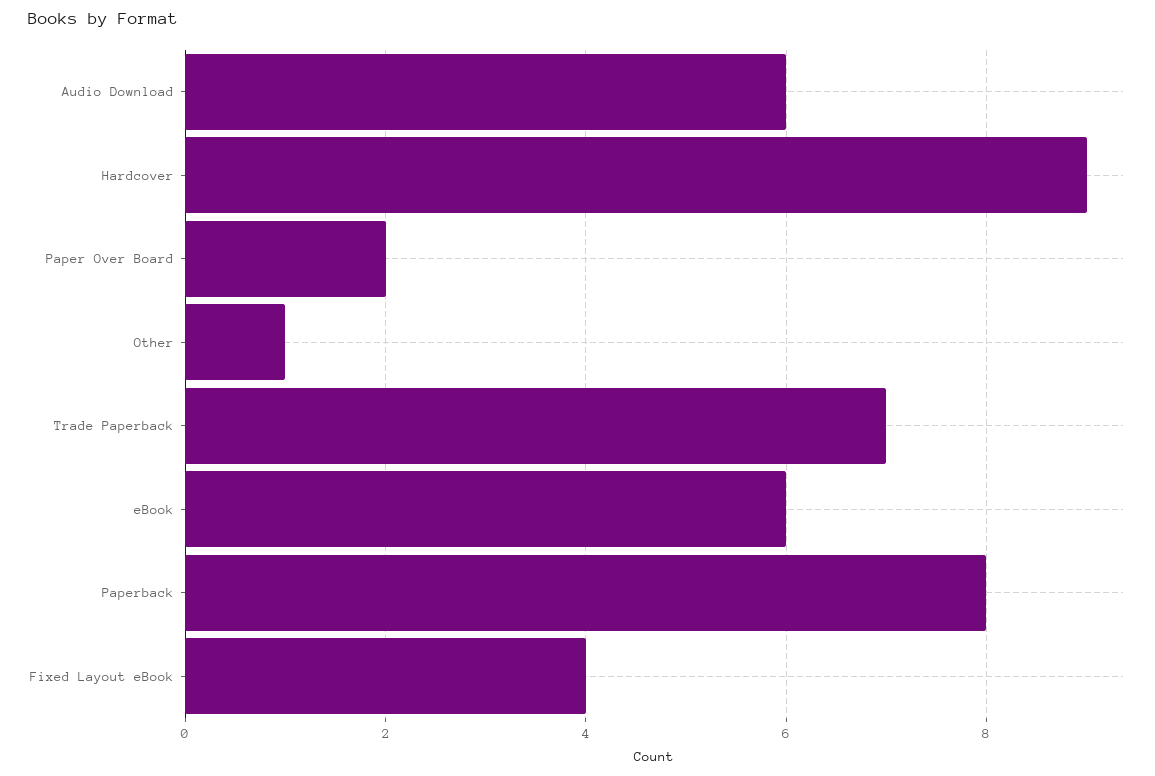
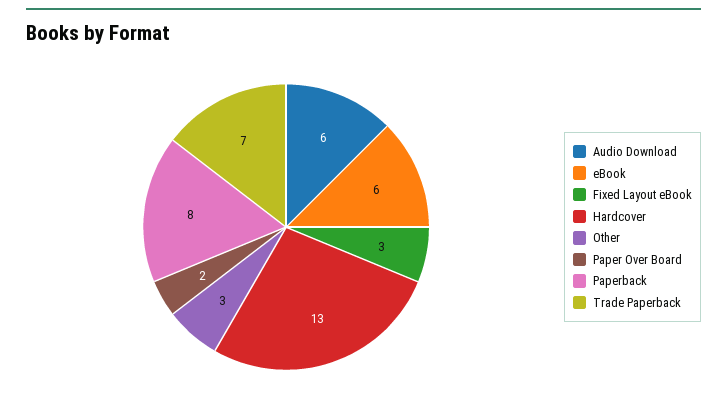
  {
    "Audio Download": 6,
-   "Hardcover": 9,
+   "Hardcover": 13,
    "Paper Over Board": 2,
-   "Other": 1,
+   "Other": 3,
    "Trade Paperback": 7,
    "eBook": 6,
    "Paperback": 8,
-   "Fixed Layout eBook": 4
+   "Fixed Layout eBook": 3
  }

